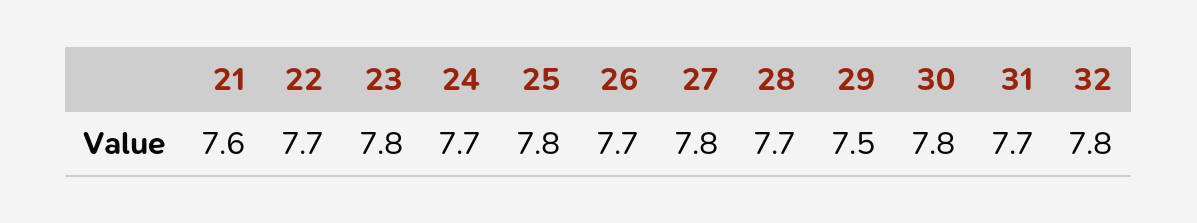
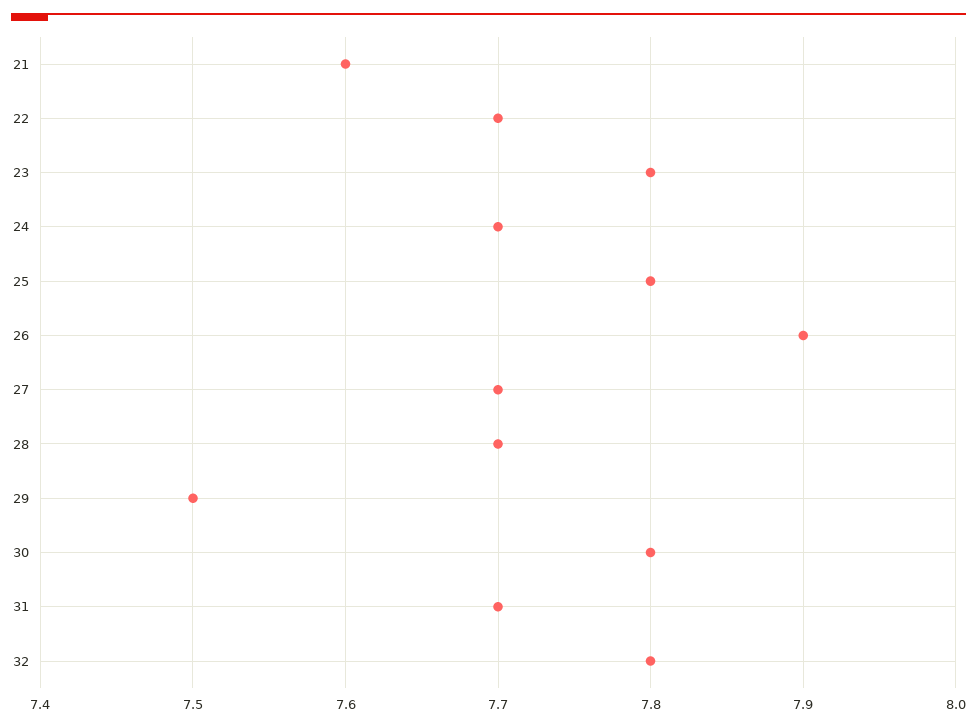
  {
    "21": 7.6,
    "22": 7.7,
    "23": 7.8,
    "24": 7.7,
    "25": 7.8,
-   "26": 7.7,
+   "26": 7.9,
-   "27": 7.8,
+   "27": 7.7,
    "28": 7.7,
    "29": 7.5,
    "30": 7.8,
    "31": 7.7,
    "32": 7.8
  }

